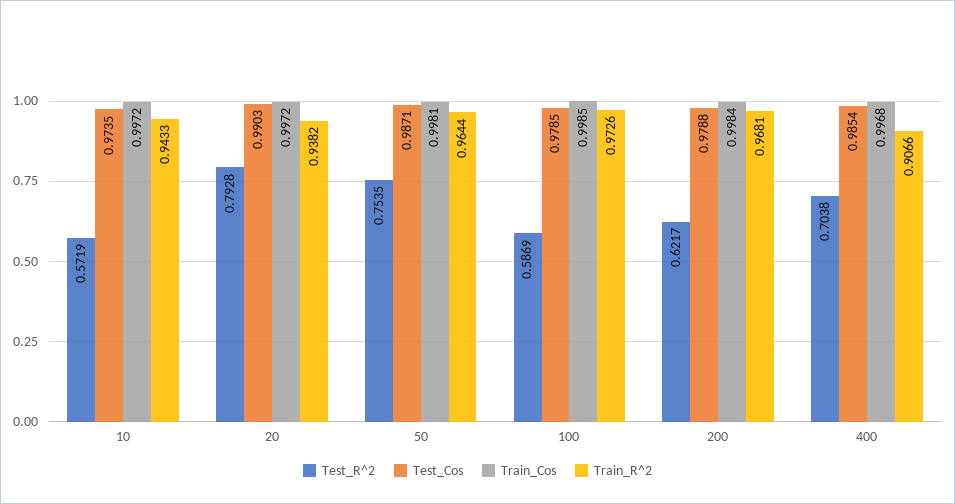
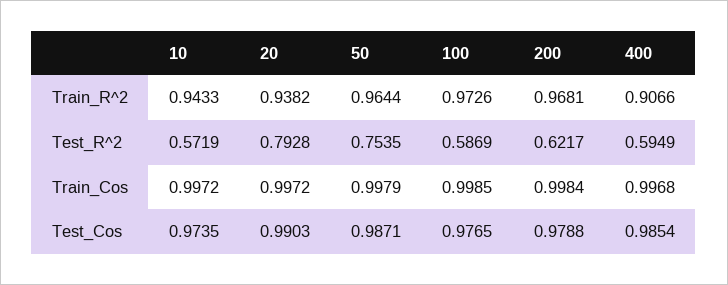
  {
    "Test_R^2": {
      "10": 0.5719,
      "20": 0.7928,
      "50": 0.7535,
      "100": 0.5869,
      "200": 0.6217,
-     "400": 0.7038
+     "400": 0.5949
    },
    "Test_Cos": {
      "10": 0.9735,
      "20": 0.9903,
      "50": 0.9871,
-     "100": 0.9785,
+     "100": 0.9765,
      "200": 0.9788,
      "400": 0.9854
    },
    "Train_Cos": {
      "10": 0.9972,
      "20": 0.9972,
-     "50": 0.9981,
+     "50": 0.9979,
      "100": 0.9985,
      "200": 0.9984,
      "400": 0.9968
    },
    "Train_R^2": {
      "10": 0.9433,
      "20": 0.9382,
      "50": 0.9644,
      "100": 0.9726,
      "200": 0.9681,
      "400": 0.9066
    }
  }

